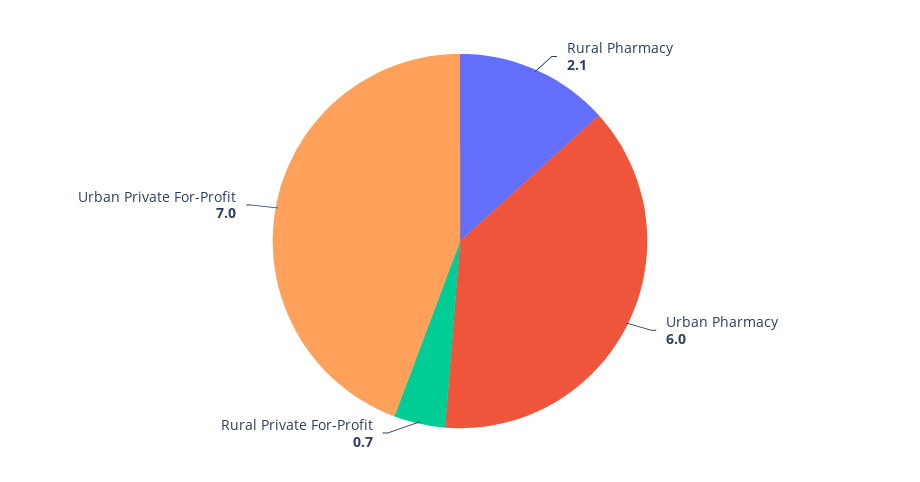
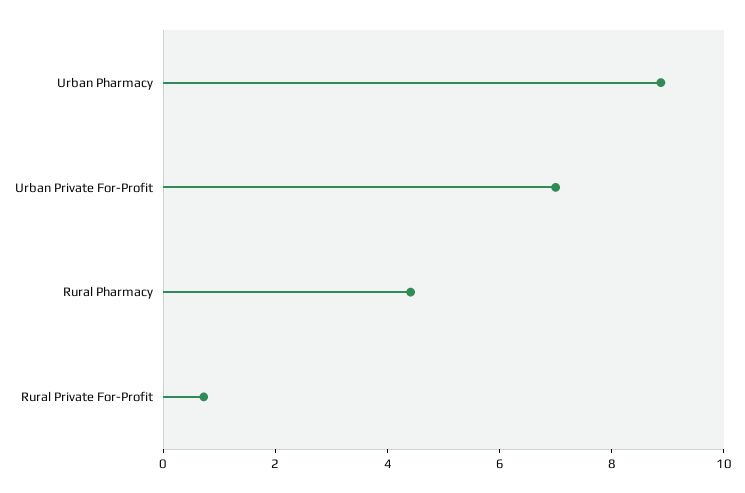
  {
-   "Rural Pharmacy": 2.1,
+   "Rural Pharmacy": 4.5,
-   "Urban Pharmacy": 6,
+   "Urban Pharmacy": 9,
    "Rural Private For-Profit": 0.7,
    "Urban Private For-Profit": 7
  }

